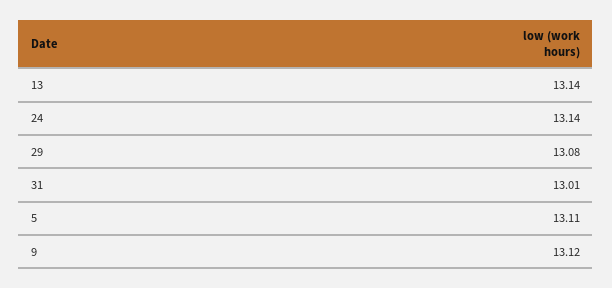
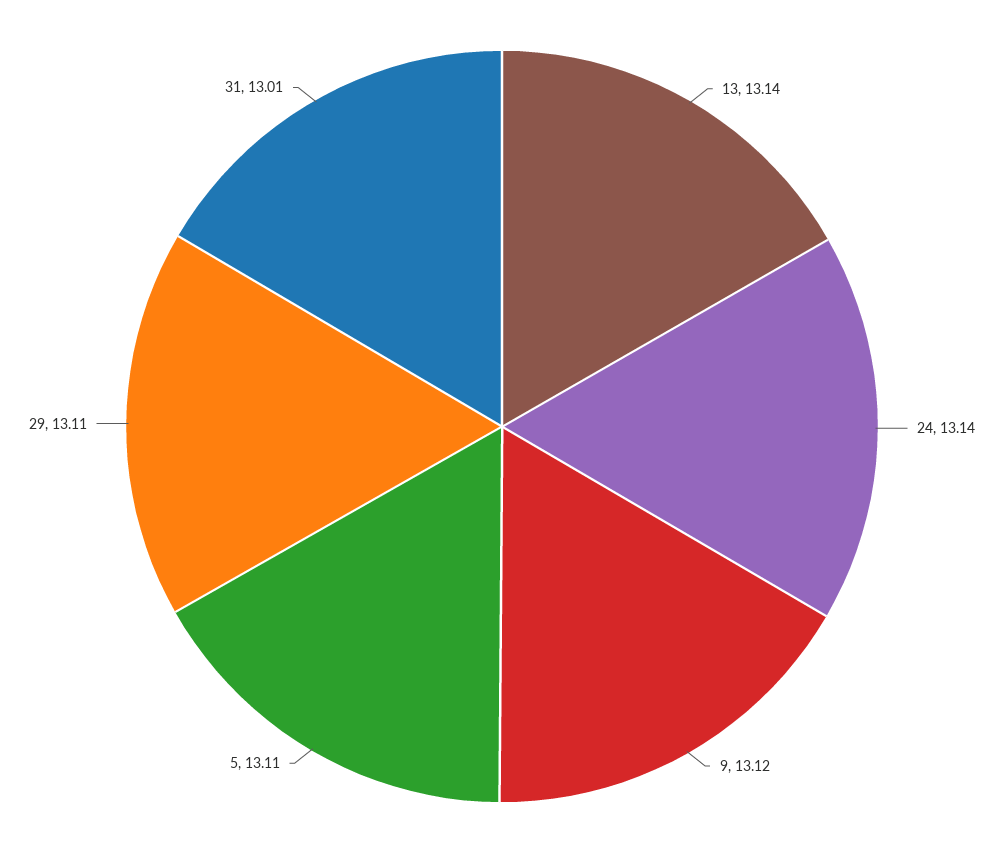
  {
    "13": 13.14,
    "24": 13.14,
-   "29": 13.08,
+   "29": 13.11,
    "31": 13.01,
    "5": 13.11,
    "9": 13.12
  }

